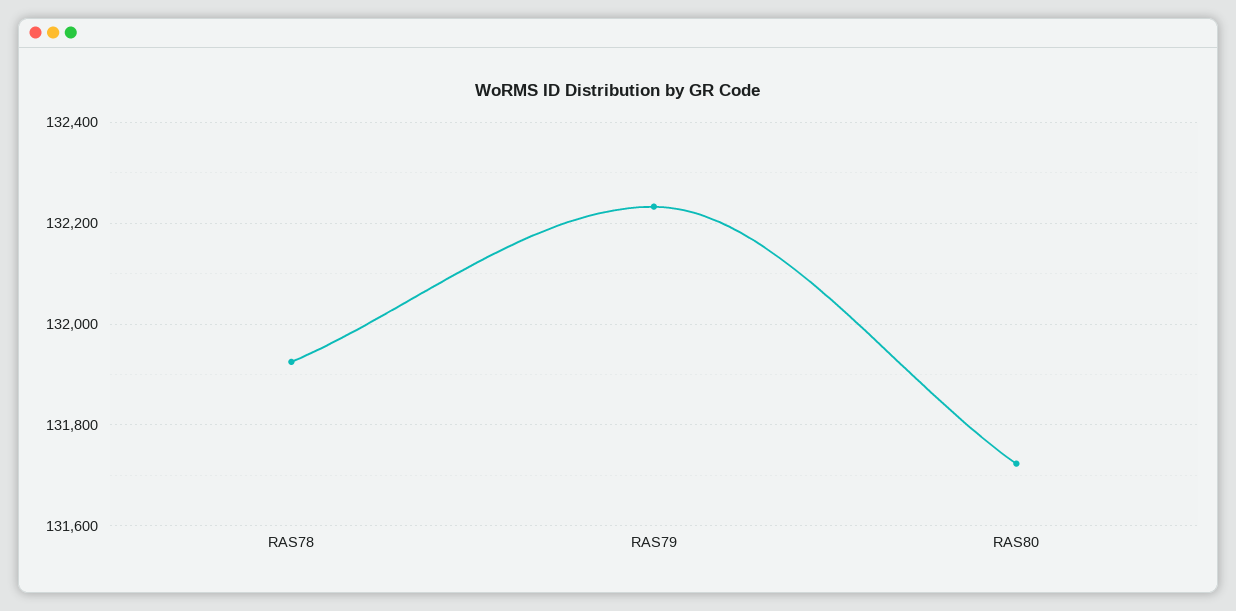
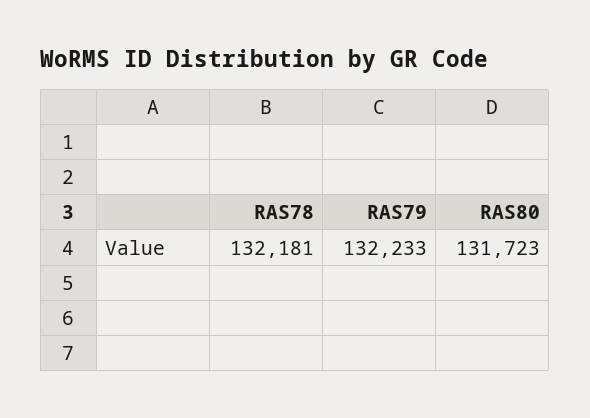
  {
-   "RAS78": 131920,
+   "RAS78": 132181,
    "RAS79": 132233,
    "RAS80": 131723
  }

